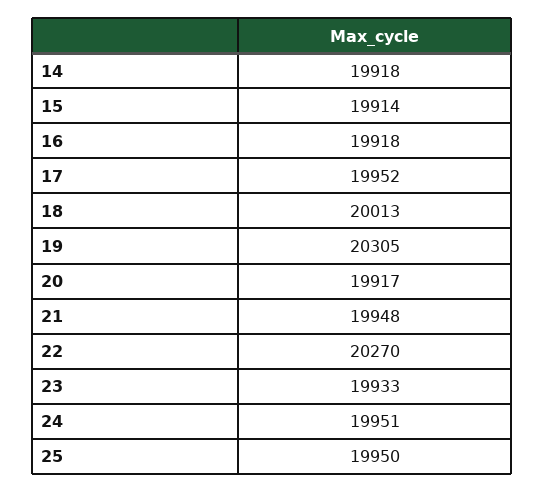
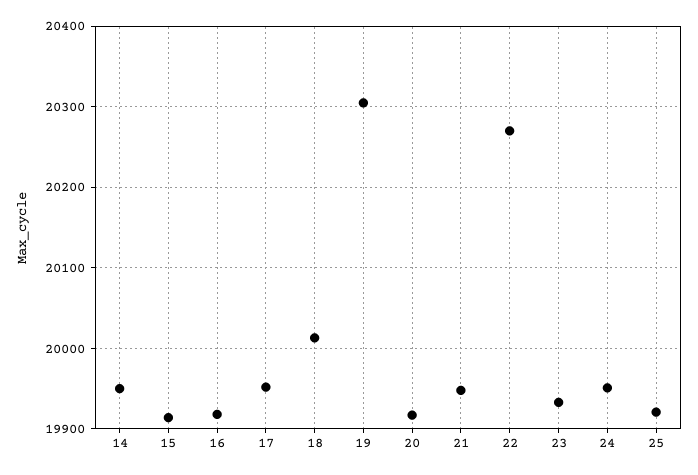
  {
-   "14": 19918,
+   "14": 19950,
    "15": 19914,
    "16": 19918,
    "17": 19952,
    "18": 20013,
    "19": 20305,
    "20": 19917,
    "21": 19948,
    "22": 20270,
    "23": 19933,
    "24": 19951,
-   "25": 19950
+   "25": 19920
  }

